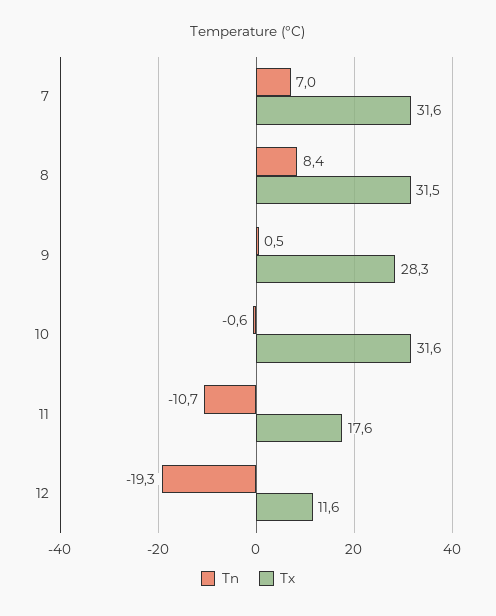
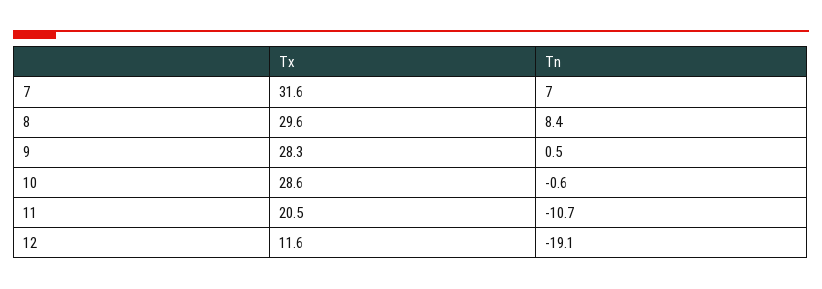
  {
    "Tn": {
      "7": 7,
      "8": 8.4,
      "9": 0.5,
      "10": -0.6,
      "11": -10.7,
-     "12": -19.3
+     "12": -19.1
    },
    "Tx": {
      "7": 31.6,
-     "8": 31.5,
+     "8": 29.6,
      "9": 28.3,
-     "10": 31.6,
+     "10": 28.6,
-     "11": 17.6,
+     "11": 20.5,
      "12": 11.6
    }
  }

